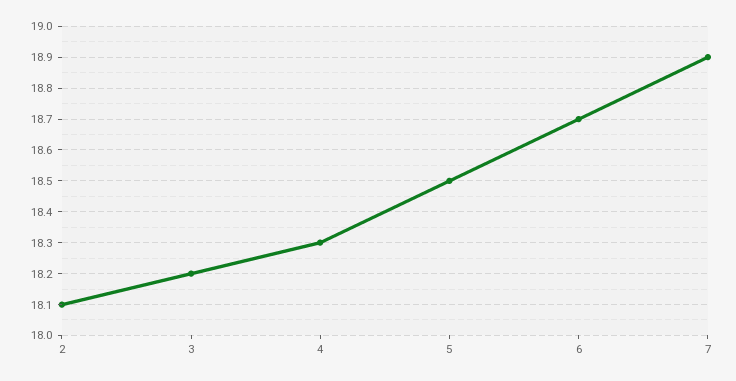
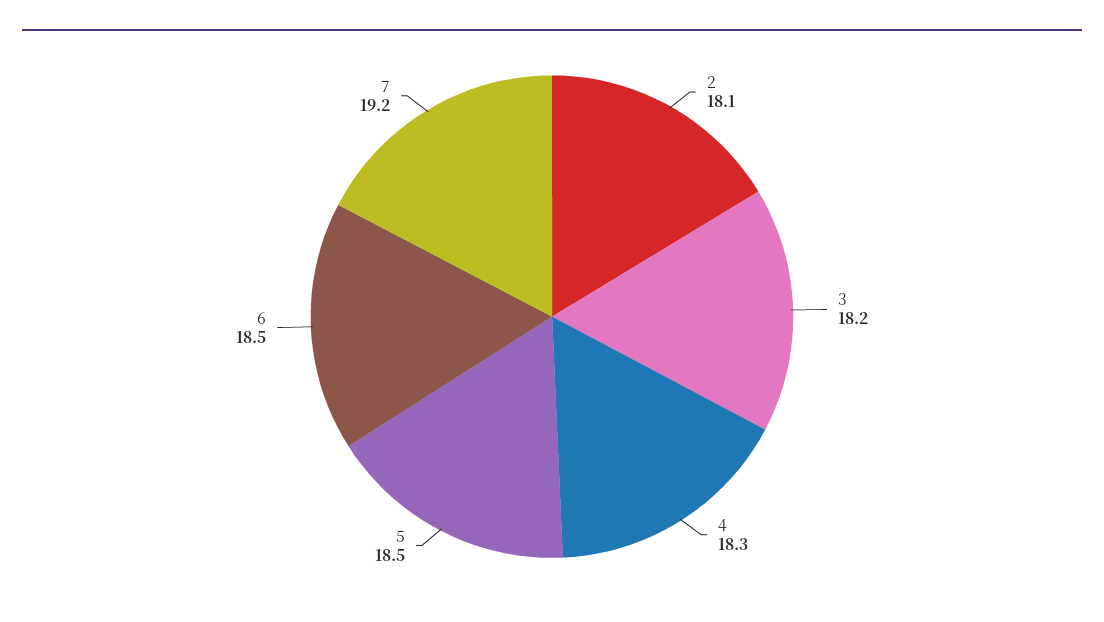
  {
    "2": 18.1,
    "3": 18.2,
    "4": 18.3,
    "5": 18.5,
-   "6": 18.7,
+   "6": 18.5,
-   "7": 18.9
+   "7": 19.2
  }

